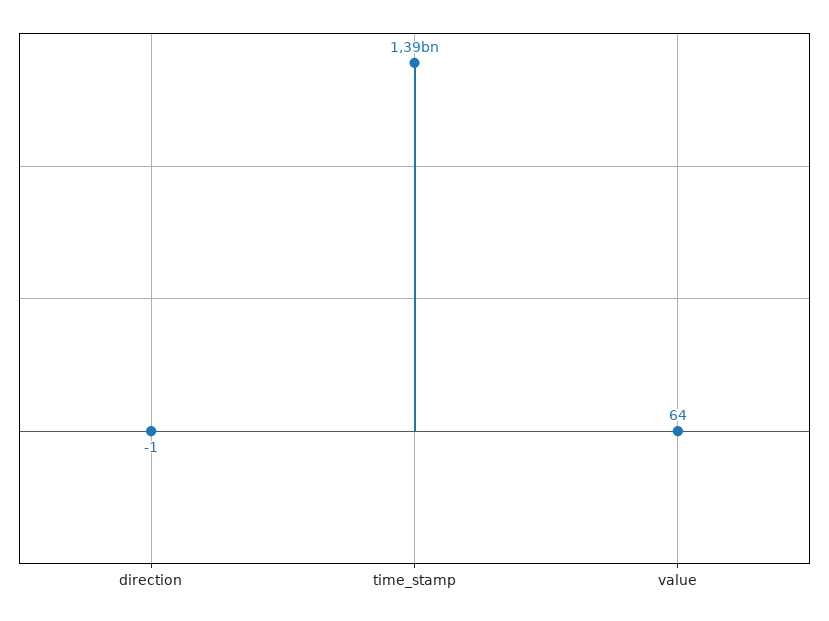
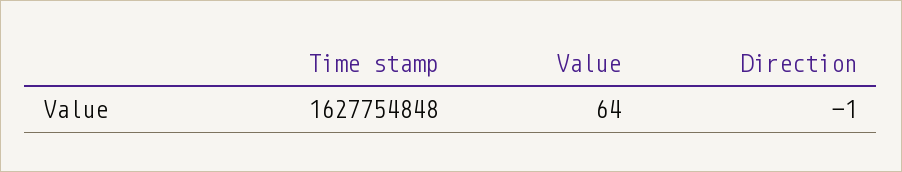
  {
    "direction": -1,
-   "time_stamp": 1390000000,
+   "time_stamp": 1627754848,
    "value": 64
  }

